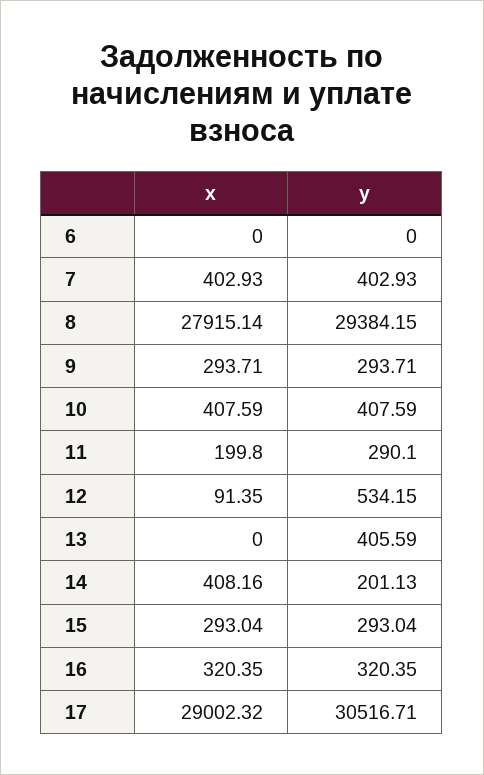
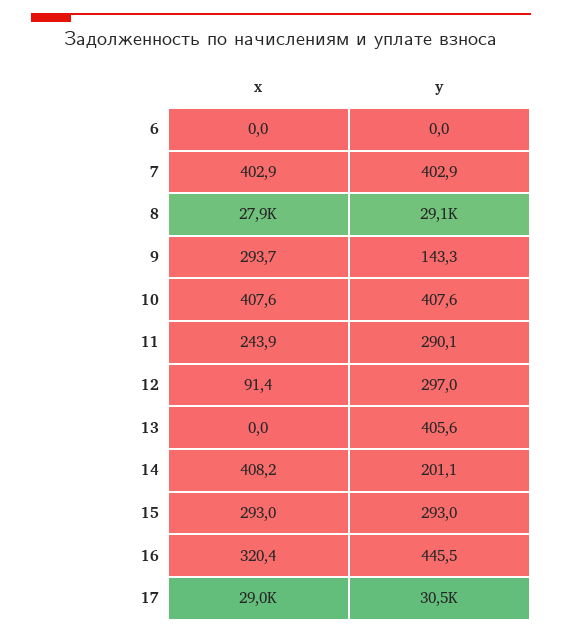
  {
    "x": {
      "6": 0,
      "7": 402.93,
      "8": 27915.14,
      "9": 293.71,
      "10": 407.59,
-     "11": 199.8,
+     "11": 243.9,
      "12": 91.35,
      "13": 0,
      "14": 408.16,
      "15": 293.04,
      "16": 320.35,
      "17": 29002.32
    },
    "y": {
      "6": 0,
      "7": 402.93,
-     "8": 29384.15,
+     "8": 29100,
-     "9": 293.71,
+     "9": 143.3,
      "10": 407.59,
      "11": 290.1,
-     "12": 534.15,
+     "12": 297,
      "13": 405.59,
      "14": 201.13,
      "15": 293.04,
-     "16": 320.35,
+     "16": 445.5,
      "17": 30516.71
    }
  }

